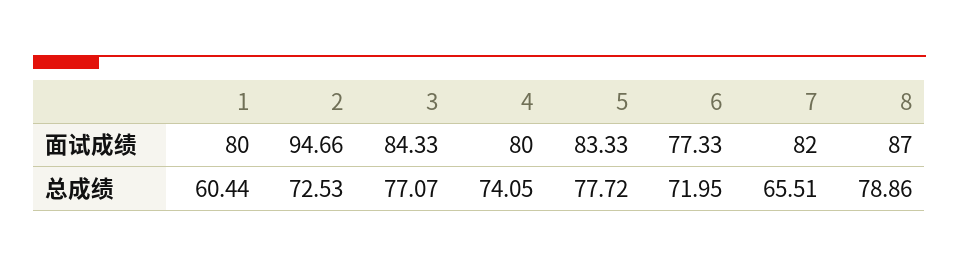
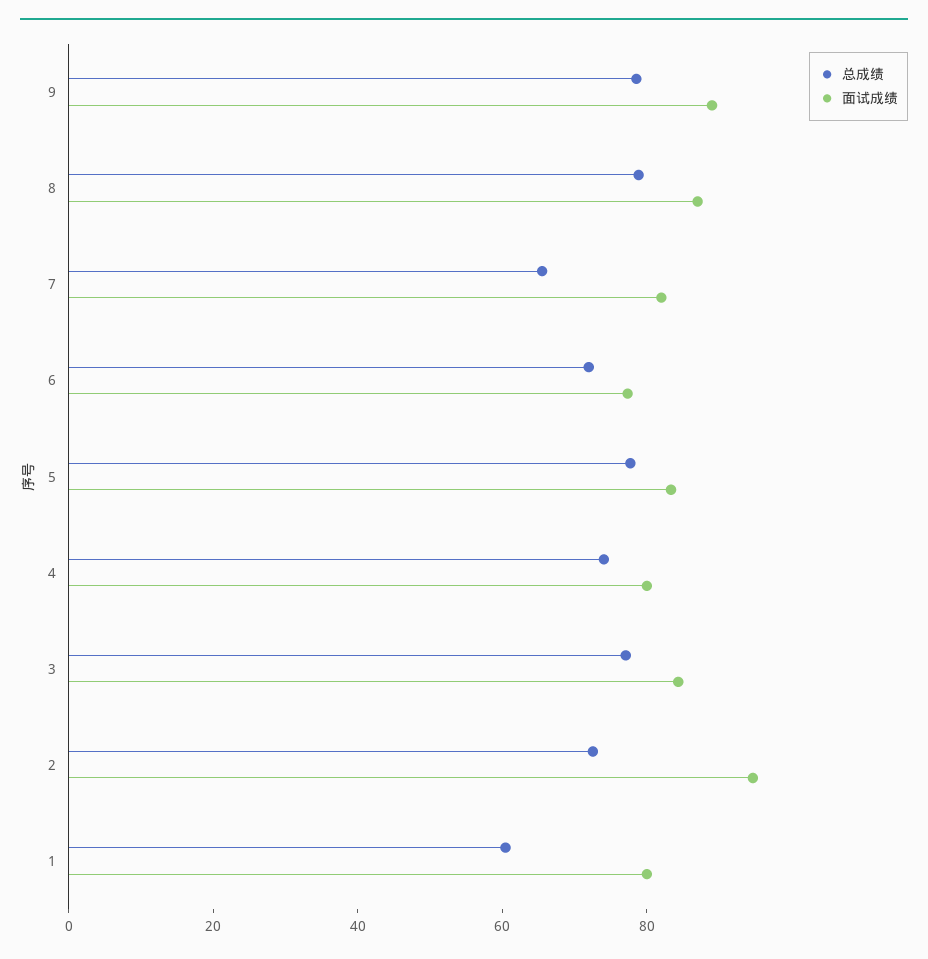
  {
    "面试成绩": {
      "1": 80,
      "2": 94.66,
      "3": 84.33,
      "4": 80,
      "5": 83.33,
      "6": 77.33,
      "7": 82,
-     "8": 87
+     "8": 87,
+     "9": 90
    },
    "总成绩": {
      "1": 60.44,
      "2": 72.53,
      "3": 77.07,
      "4": 74.05,
      "5": 77.72,
      "6": 71.95,
      "7": 65.51,
-     "8": 78.86
+     "8": 78.86,
+     "9": 80
    }
  }

